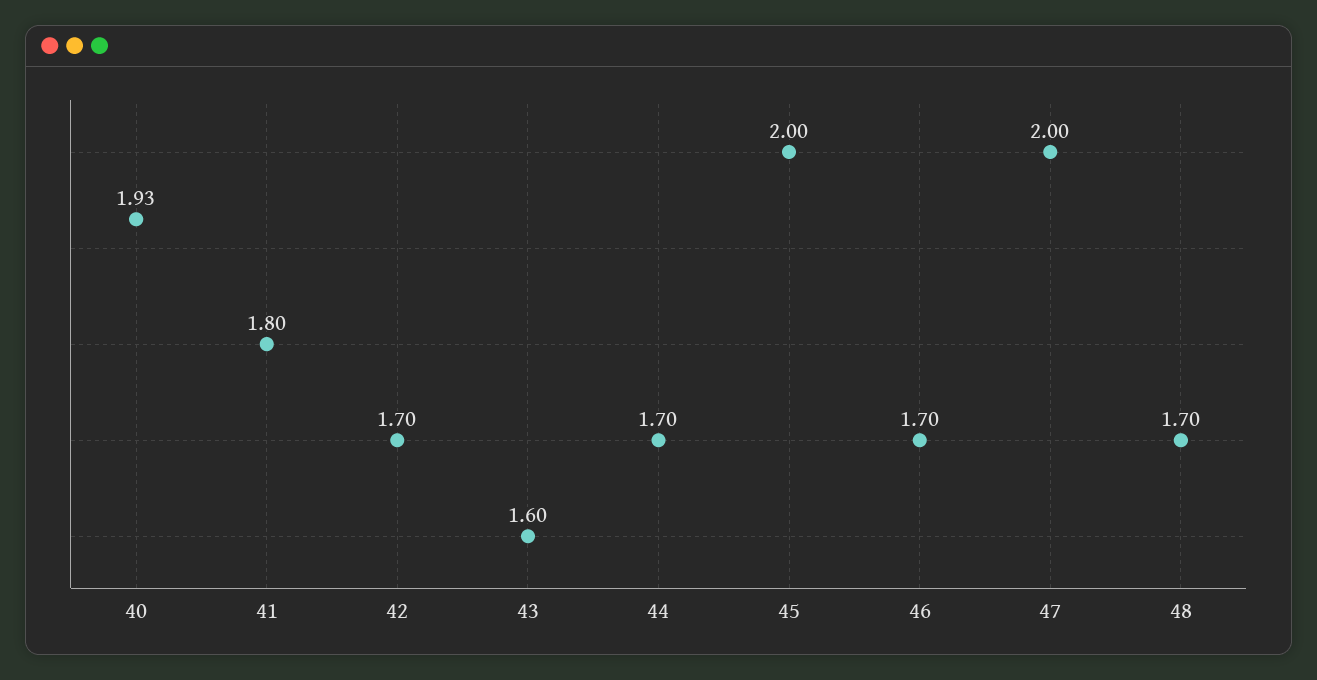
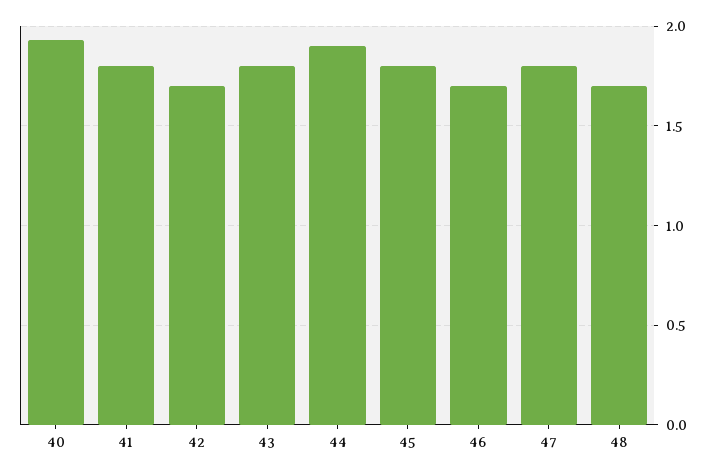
  {
    "40": 1.93,
    "41": 1.8,
    "42": 1.7,
-   "43": 1.6,
+   "43": 1.8,
-   "44": 1.7,
+   "44": 1.9,
-   "45": 2,
+   "45": 1.8,
    "46": 1.7,
-   "47": 2,
+   "47": 1.8,
    "48": 1.7
  }

